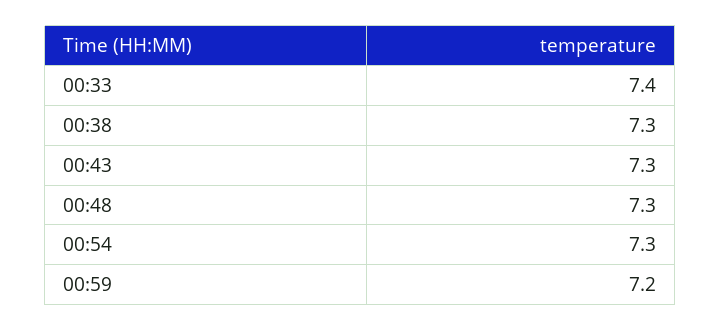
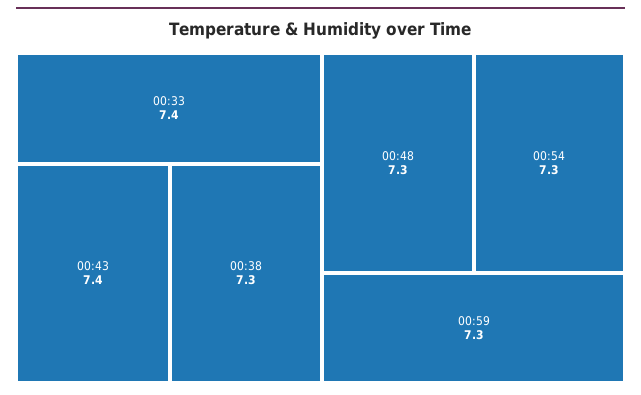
  {
    "00:33": 7.4,
    "00:38": 7.3,
-   "00:43": 7.3,
+   "00:43": 7.4,
    "00:48": 7.3,
    "00:54": 7.3,
-   "00:59": 7.2
+   "00:59": 7.3
  }

